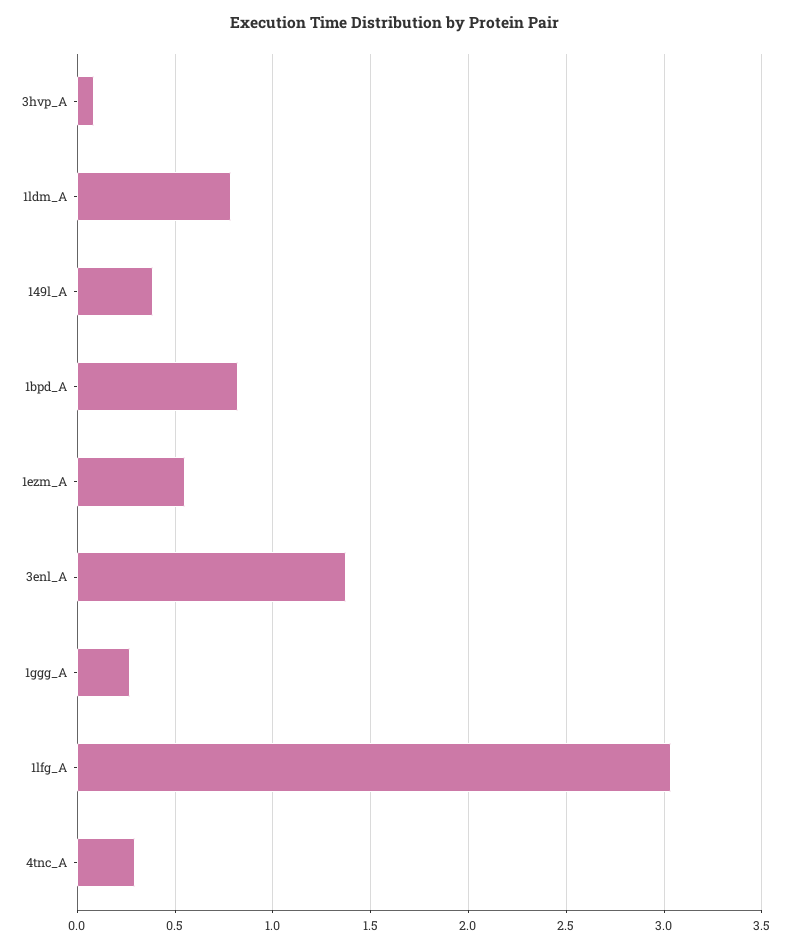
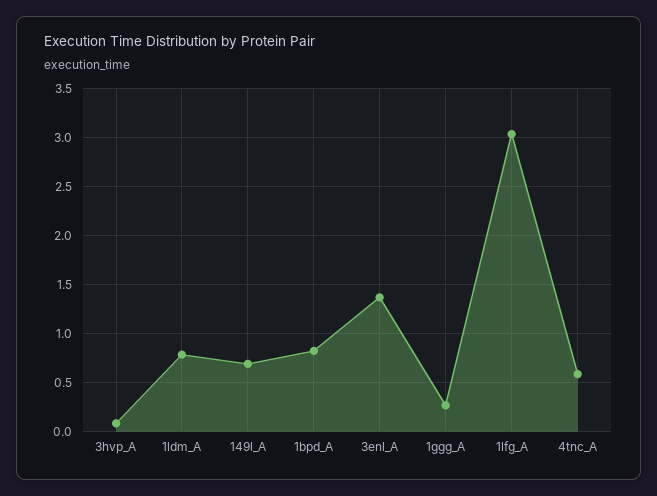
  {
    "3hvp_A": 0.1,
    "1ldm_A": 0.8,
-   "149l_A": 0.4,
+   "149l_A": 0.7,
    "1bpd_A": 0.8,
-   "1ezm_A": 0.55,
    "3enl_A": 1.35,
    "1ggg_A": 0.25,
    "1lfg_A": 3.05,
-   "4tnc_A": 0.3
+   "4tnc_A": 0.6
  }

